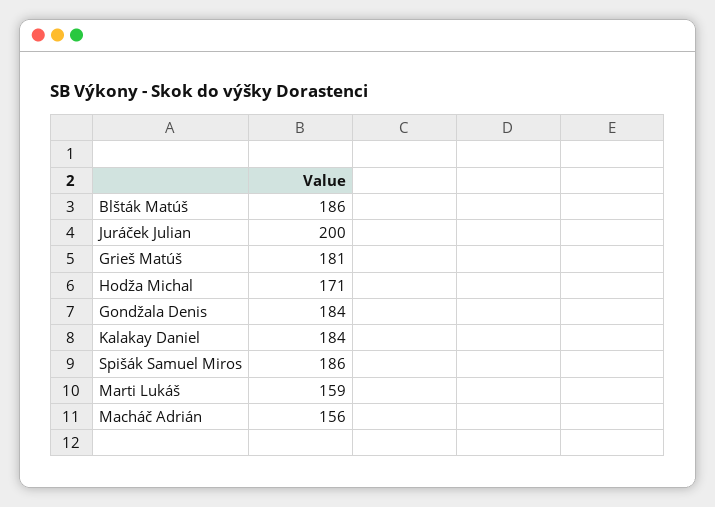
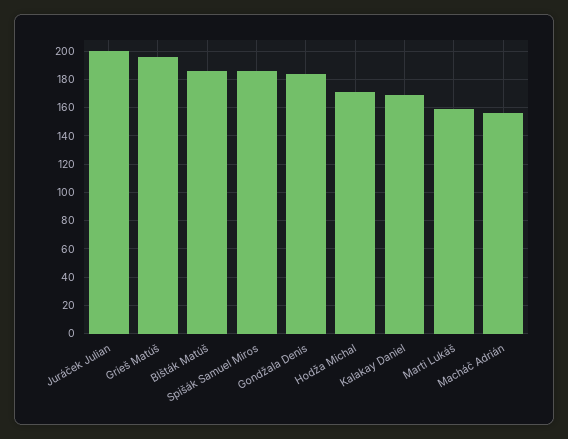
  {
    "Blšták Matúš": 186,
    "Juráček Julian": 200,
-   "Grieš Matúš": 181,
+   "Grieš Matúš": 195,
    "Hodža Michal": 171,
    "Gondžala Denis": 184,
-   "Kalakay Daniel": 184,
+   "Kalakay Daniel": 170,
    "Spišák Samuel Miros": 186,
    "Marti Lukáš": 159,
    "Macháč Adrián": 156
  }

